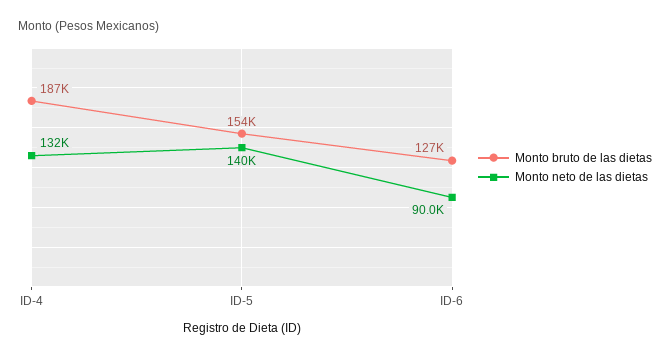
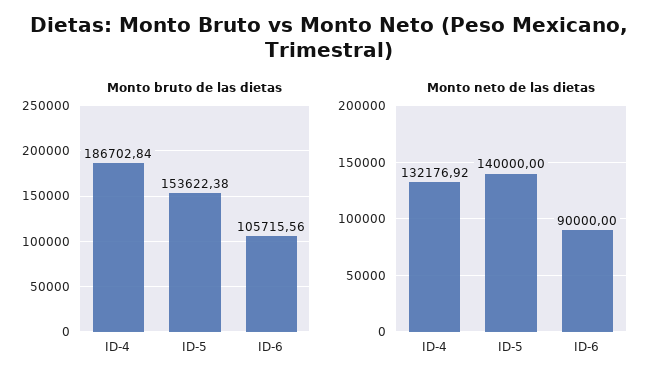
  {
    "Monto bruto de las dietas": {
      "ID-4": 186702.84,
      "ID-5": 153622.38,
-     "ID-6": 127000
+     "ID-6": 105715.56
    },
    "Monto neto de las dietas": {
      "ID-4": 132176.92,
      "ID-5": 140000,
      "ID-6": 90000
    }
  }

